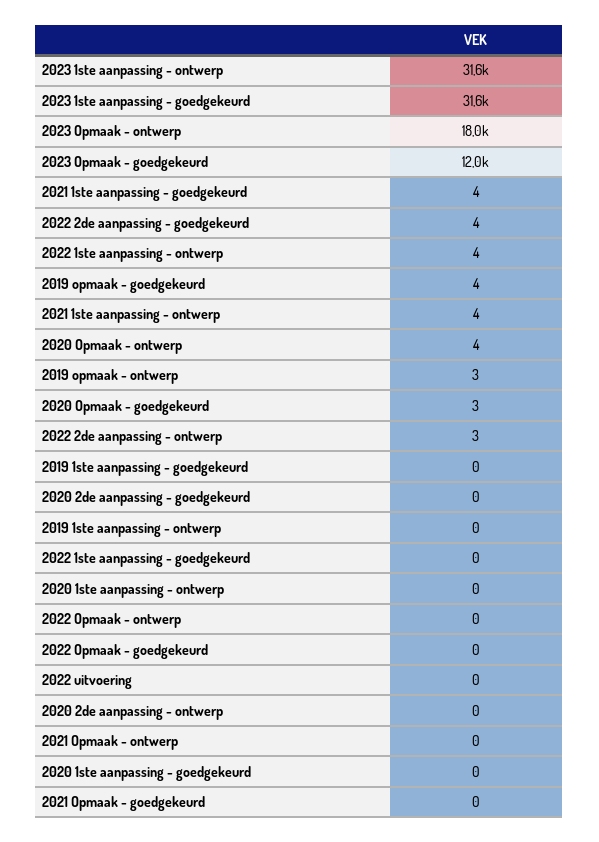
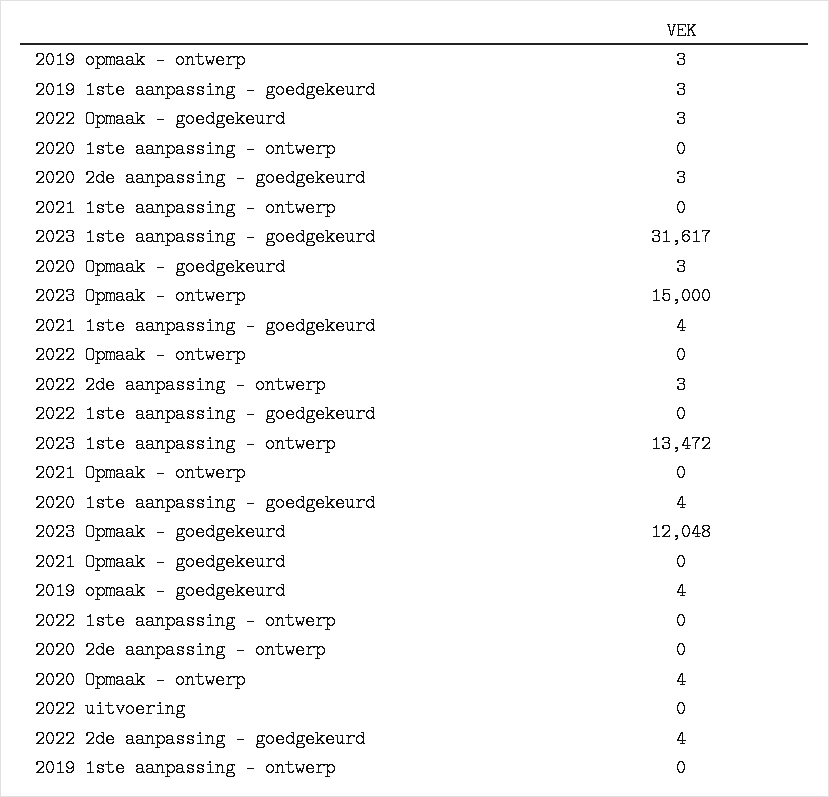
  {
-   "2023 1ste aanpassing - ontwerp": 31600,
+   "2023 1ste aanpassing - ontwerp": 13472,
    "2023 1ste aanpassing - goedgekeurd": 31617,
-   "2023 Opmaak - ontwerp": 18000,
+   "2023 Opmaak - ontwerp": 15000,
    "2023 Opmaak - goedgekeurd": 12048,
    "2021 1ste aanpassing - goedgekeurd": 4,
    "2022 2de aanpassing - goedgekeurd": 4,
-   "2022 1ste aanpassing - ontwerp": 4,
+   "2022 1ste aanpassing - ontwerp": 0,
    "2019 opmaak - goedgekeurd": 4,
-   "2021 1ste aanpassing - ontwerp": 4,
+   "2021 1ste aanpassing - ontwerp": 0,
    "2020 Opmaak - ontwerp": 4,
    "2019 opmaak - ontwerp": 3,
    "2020 Opmaak - goedgekeurd": 3,
    "2022 2de aanpassing - ontwerp": 3,
-   "2019 1ste aanpassing - goedgekeurd": 0,
+   "2019 1ste aanpassing - goedgekeurd": 3,
-   "2020 2de aanpassing - goedgekeurd": 0,
+   "2020 2de aanpassing - goedgekeurd": 3,
    "2019 1ste aanpassing - ontwerp": 0,
    "2022 1ste aanpassing - goedgekeurd": 0,
    "2020 1ste aanpassing - ontwerp": 0,
    "2022 Opmaak - ontwerp": 0,
-   "2022 Opmaak - goedgekeurd": 0,
+   "2022 Opmaak - goedgekeurd": 3,
    "2022 uitvoering": 0,
    "2020 2de aanpassing - ontwerp": 0,
    "2021 Opmaak - ontwerp": 0,
-   "2020 1ste aanpassing - goedgekeurd": 0,
+   "2020 1ste aanpassing - goedgekeurd": 4,
    "2021 Opmaak - goedgekeurd": 0
  }

